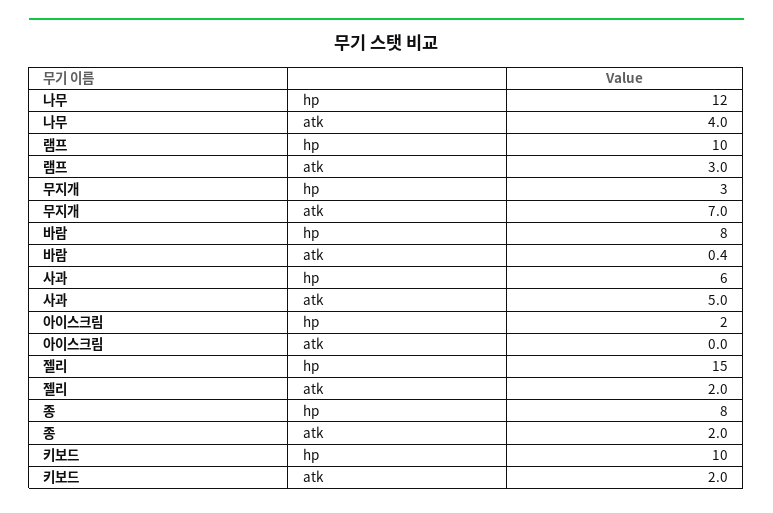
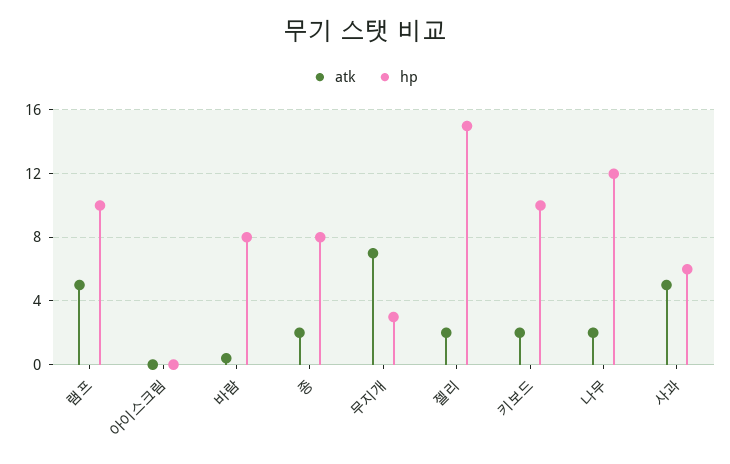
  {
    "hp": {
      "나무": 12,
      "램프": 10,
      "무지개": 3,
      "바람": 8,
      "사과": 6,
-     "아이스크림": 2,
+     "아이스크림": 0,
      "젤리": 15,
      "종": 8,
      "키보드": 10
    },
    "atk": {
-     "나무": 4,
+     "나무": 2,
-     "램프": 3,
+     "램프": 5,
      "무지개": 7,
      "바람": 0.4,
      "사과": 5,
      "아이스크림": 0,
      "젤리": 2,
      "종": 2,
      "키보드": 2
    }
  }

